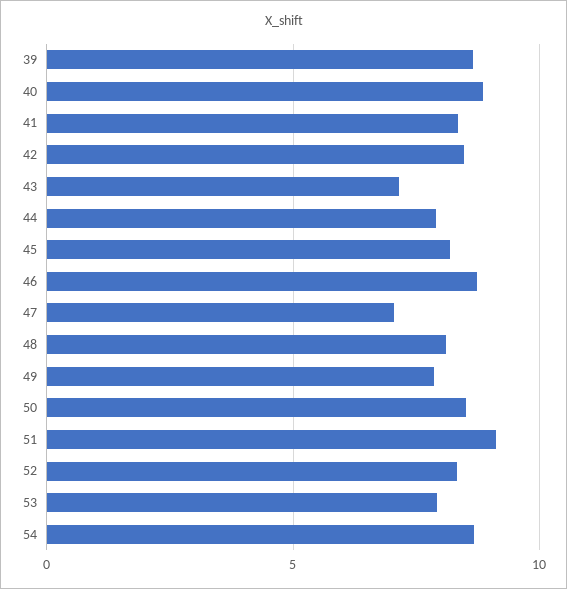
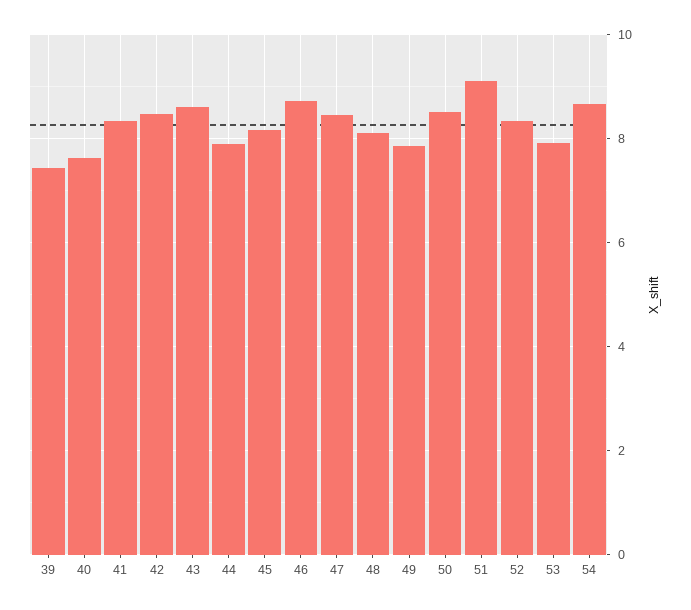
  {
-   "39": 8.5,
+   "39": 7.4,
-   "40": 9,
+   "40": 7.6,
    "41": 8.4,
    "42": 8.4,
-   "43": 7,
+   "43": 8.6,
    "44": 7.8,
    "45": 8.2,
    "46": 8.8,
-   "47": 7,
+   "47": 8.4,
    "48": 8.2,
    "49": 7.8,
    "50": 8.6,
    "51": 9.2,
    "52": 8.4,
    "53": 8,
    "54": 8.6
  }

